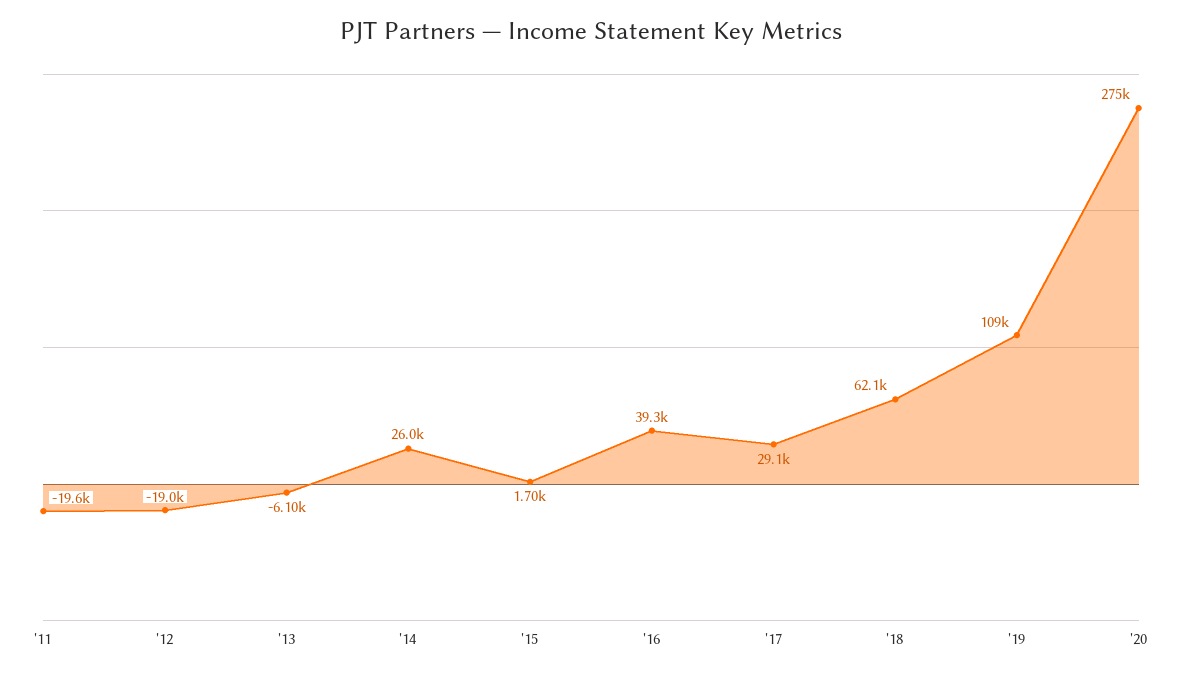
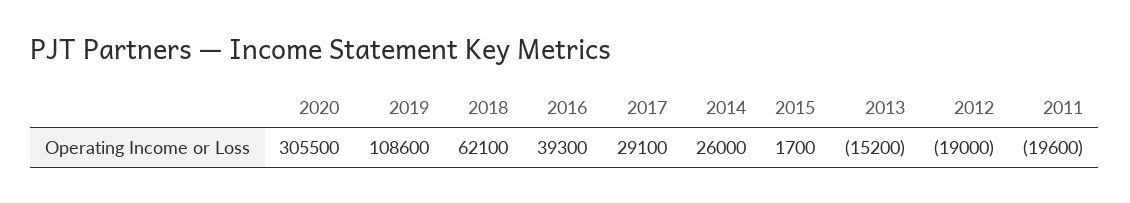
  {
    "'11": -19600,
    "'12": -19000,
-   "'13": -6100,
+   "'13": -15200,
    "'14": 26000,
    "'15": 1700,
    "'16": 39300,
    "'17": 29100,
    "'18": 62100,
    "'19": 108600,
-   "'20": 275000
+   "'20": 305500
  }

